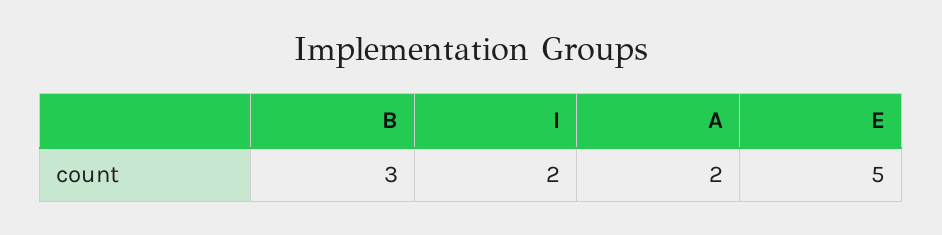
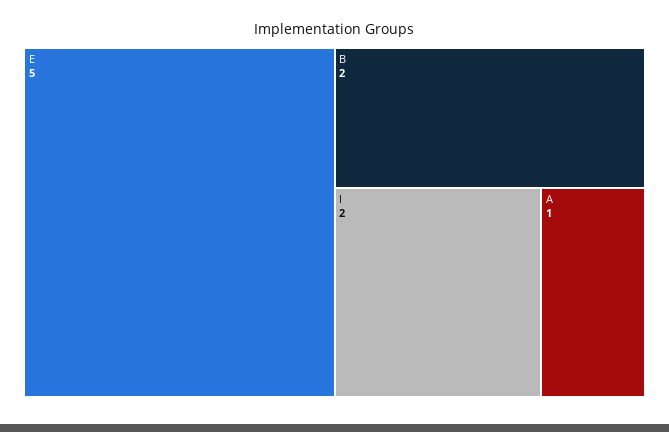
  {
-   "B": 3,
+   "B": 2,
    "I": 2,
-   "A": 2,
+   "A": 1,
    "E": 5
  }

